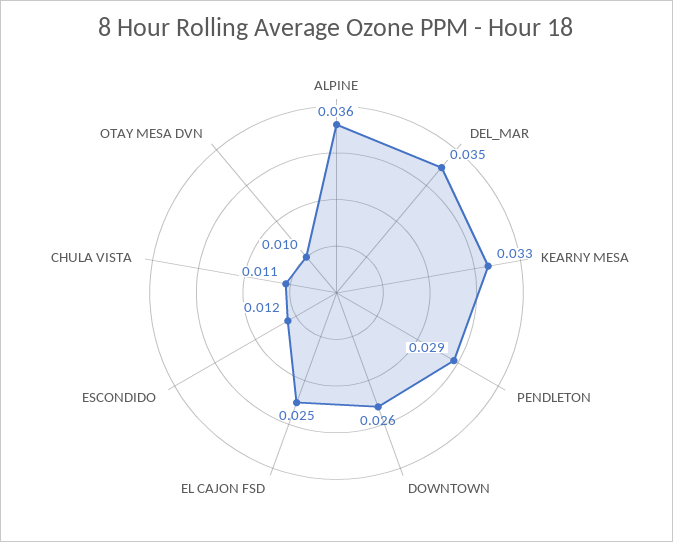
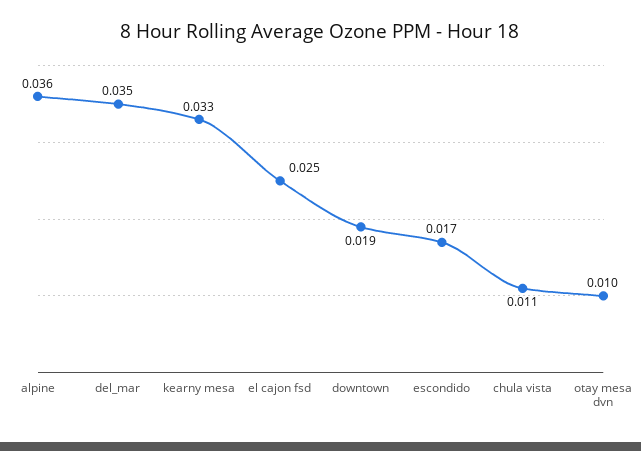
  {
    "ALPINE": 0.036,
    "DEL_MAR": 0.035,
    "KEARNY MESA": 0.033,
-   "PENDLETON": 0.029,
-   "DOWNTOWN": 0.026,
+   "DOWNTOWN": 0.019,
    "EL CAJON FSD": 0.025,
-   "ESCONDIDO": 0.012,
+   "ESCONDIDO": 0.017,
    "CHULA VISTA": 0.011,
    "OTAY MESA DVN": 0.01
  }

